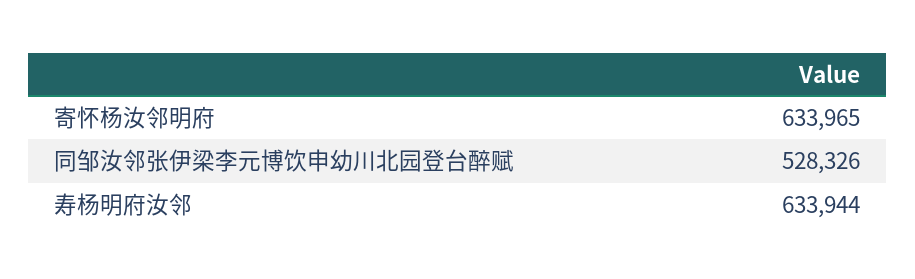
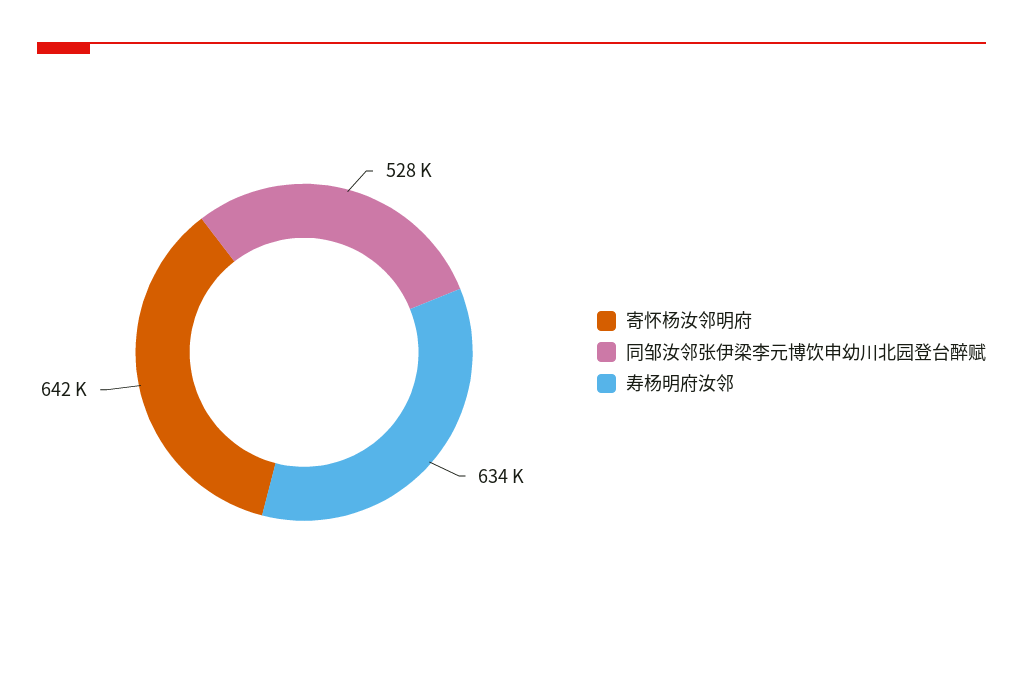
  {
-   "寄怀杨汝邻明府": 633965,
+   "寄怀杨汝邻明府": 642000,
    "同邹汝邻张伊梁李元博饮申幼川北园登台醉赋": 528326,
    "寿杨明府汝邻": 633944
  }

